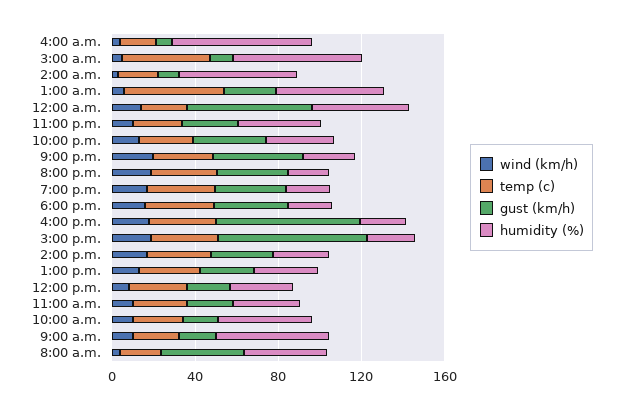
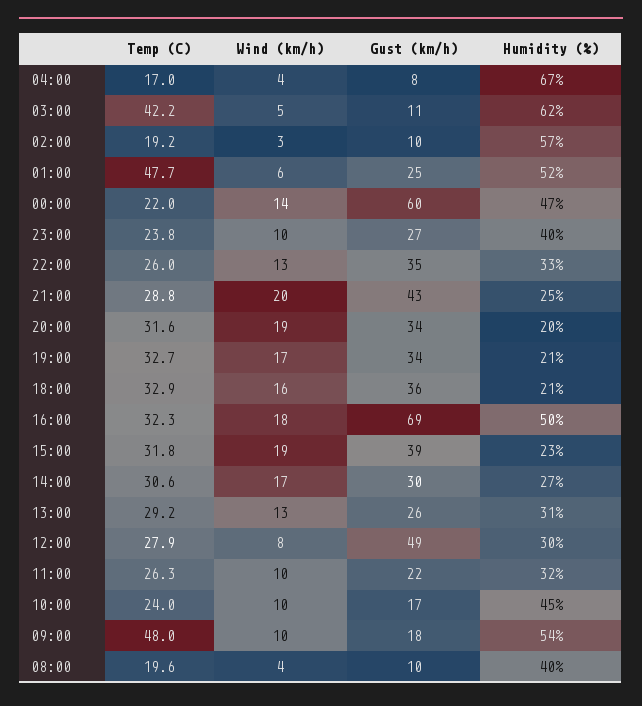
  {
    "wind (km/h)": {
      "4:00 a.m.": 4,
      "3:00 a.m.": 5,
      "2:00 a.m.": 3,
      "1:00 a.m.": 6,
      "12:00 a.m.": 14,
      "11:00 p.m.": 10,
      "10:00 p.m.": 13,
      "9:00 p.m.": 20,
      "8:00 p.m.": 19,
      "7:00 p.m.": 17,
      "6:00 p.m.": 16,
      "4:00 p.m.": 18,
      "3:00 p.m.": 19,
      "2:00 p.m.": 17,
      "1:00 p.m.": 13,
      "12:00 p.m.": 8,
      "11:00 a.m.": 10,
      "10:00 a.m.": 10,
      "9:00 a.m.": 10,
      "8:00 a.m.": 4
    },
    "temp (c)": {
      "4:00 a.m.": 17,
      "3:00 a.m.": 42.2,
      "2:00 a.m.": 19.2,
      "1:00 a.m.": 47.7,
      "12:00 a.m.": 22,
      "11:00 p.m.": 23.8,
      "10:00 p.m.": 26,
      "9:00 p.m.": 28.8,
      "8:00 p.m.": 31.6,
      "7:00 p.m.": 32.7,
      "6:00 p.m.": 32.9,
      "4:00 p.m.": 32.3,
      "3:00 p.m.": 31.8,
      "2:00 p.m.": 30.6,
      "1:00 p.m.": 29.2,
      "12:00 p.m.": 27.9,
      "11:00 a.m.": 26.3,
      "10:00 a.m.": 24,
-     "9:00 a.m.": 20,
+     "9:00 a.m.": 48,
      "8:00 a.m.": 19.6
    },
    "gust (km/h)": {
      "4:00 a.m.": 8,
      "3:00 a.m.": 11,
      "2:00 a.m.": 10,
      "1:00 a.m.": 25,
      "12:00 a.m.": 60,
      "11:00 p.m.": 27,
      "10:00 p.m.": 35,
      "9:00 p.m.": 43,
      "8:00 p.m.": 34,
      "7:00 p.m.": 34,
      "6:00 p.m.": 36,
      "4:00 p.m.": 69,
-     "3:00 p.m.": 70,
+     "3:00 p.m.": 39,
      "2:00 p.m.": 30,
      "1:00 p.m.": 26,
-     "12:00 p.m.": 20,
+     "12:00 p.m.": 49,
      "11:00 a.m.": 22,
      "10:00 a.m.": 17,
      "9:00 a.m.": 18,
-     "8:00 a.m.": 40
+     "8:00 a.m.": 10
    },
    "humidity (%)": {
      "4:00 a.m.": 67,
      "3:00 a.m.": 62,
      "2:00 a.m.": 57,
      "1:00 a.m.": 52,
      "12:00 a.m.": 47,
      "11:00 p.m.": 40,
      "10:00 p.m.": 33,
      "9:00 p.m.": 25,
      "8:00 p.m.": 20,
      "7:00 p.m.": 21,
      "6:00 p.m.": 21,
-     "4:00 p.m.": 20,
+     "4:00 p.m.": 50,
      "3:00 p.m.": 23,
      "2:00 p.m.": 27,
      "1:00 p.m.": 31,
      "12:00 p.m.": 30,
      "11:00 a.m.": 32,
      "10:00 a.m.": 45,
      "9:00 a.m.": 54,
      "8:00 a.m.": 40
    }
  }

